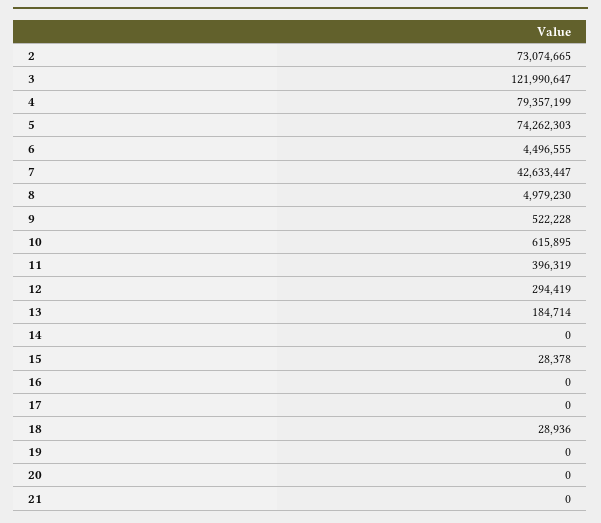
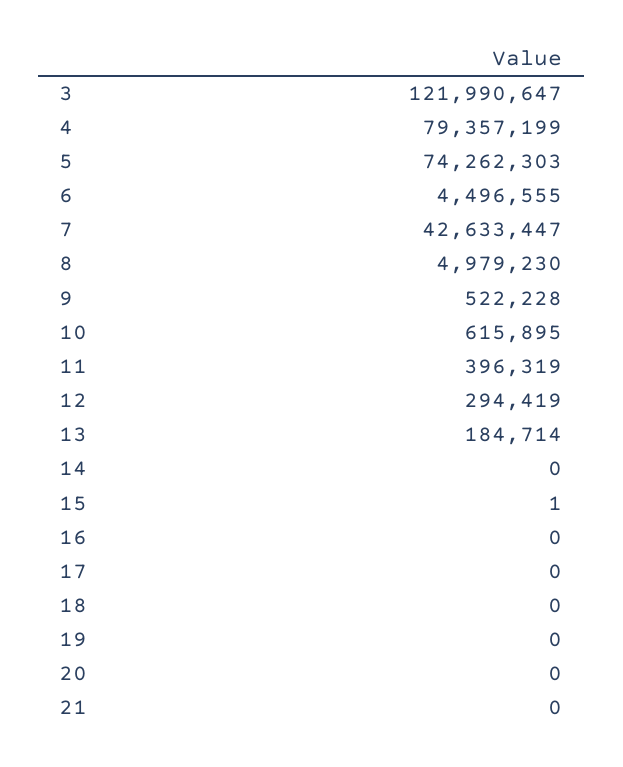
  {
-   "2": 73074665,
    "3": 121990647,
    "4": 79357199,
    "5": 74262303,
    "6": 4496555,
    "7": 42633447,
    "8": 4979230,
    "9": 522228,
    "10": 615895,
    "11": 396319,
    "12": 294419,
    "13": 184714,
    "14": 0,
-   "15": 28378,
+   "15": 1,
    "16": 0,
    "17": 0,
-   "18": 28936,
+   "18": 0,
    "19": 0,
    "20": 0,
    "21": 0
  }

